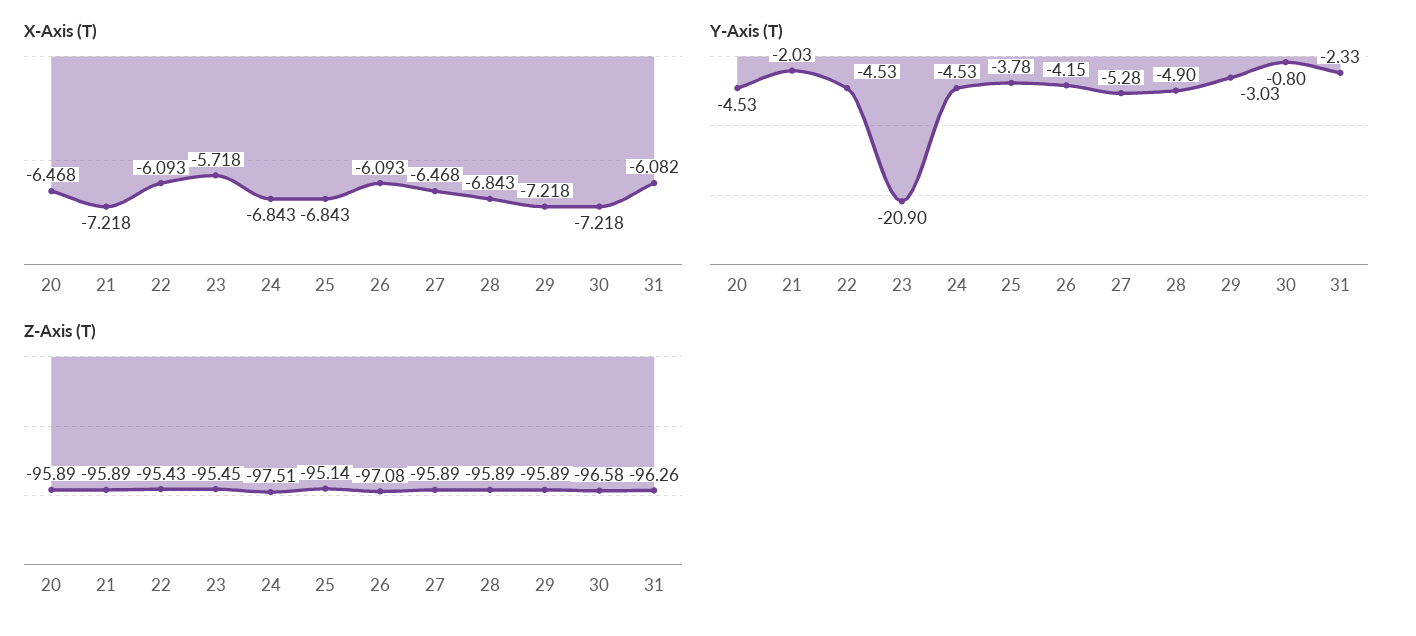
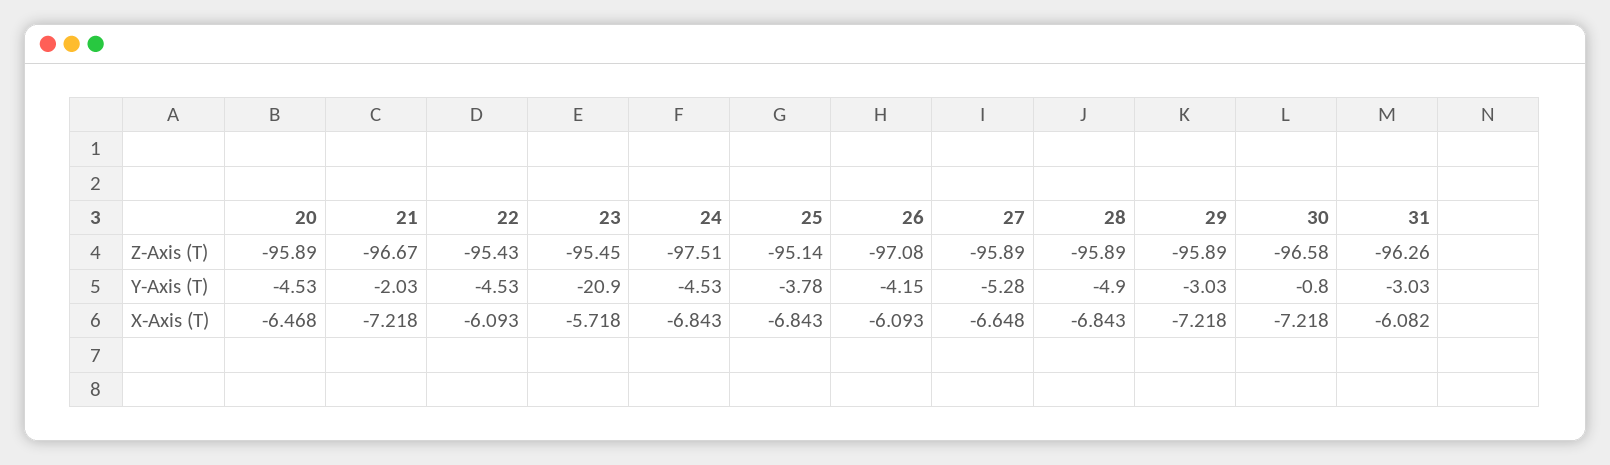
  {
    "X-Axis (T)": {
      "20": -6.468,
      "21": -7.218,
      "22": -6.093,
      "23": -5.718,
      "24": -6.843,
      "25": -6.843,
      "26": -6.093,
-     "27": -6.468,
+     "27": -6.648,
      "28": -6.843,
      "29": -7.218,
      "30": -7.218,
      "31": -6.082
    },
    "Y-Axis (T)": {
      "20": -4.53,
      "21": -2.03,
      "22": -4.53,
      "23": -20.9,
      "24": -4.53,
      "25": -3.78,
      "26": -4.15,
      "27": -5.28,
      "28": -4.9,
      "29": -3.03,
      "30": -0.8,
-     "31": -2.33
+     "31": -3.03
    },
    "Z-Axis (T)": {
      "20": -95.89,
-     "21": -95.89,
+     "21": -96.67,
      "22": -95.43,
      "23": -95.45,
      "24": -97.51,
      "25": -95.14,
      "26": -97.08,
      "27": -95.89,
      "28": -95.89,
      "29": -95.89,
      "30": -96.58,
      "31": -96.26
    }
  }

